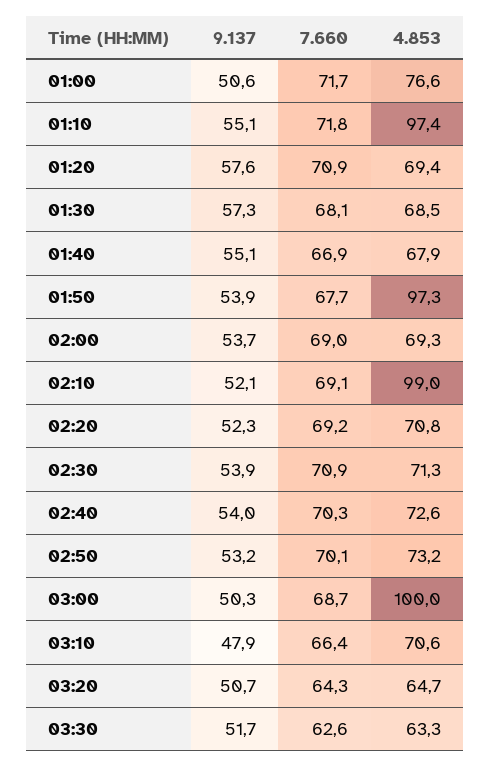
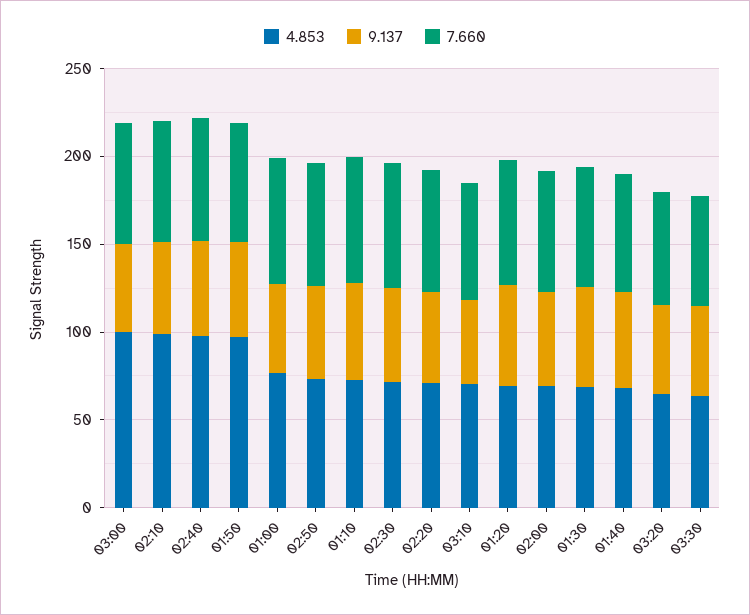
  {
    "9.137": {
      "01:00": 50.6,
      "01:10": 55.1,
      "01:20": 57.6,
      "01:30": 57.3,
      "01:40": 55.1,
      "01:50": 53.9,
      "02:00": 53.7,
      "02:10": 52.1,
      "02:20": 52.3,
      "02:30": 53.9,
      "02:40": 54,
      "02:50": 53.2,
      "03:00": 50.3,
      "03:10": 47.9,
      "03:20": 50.7,
      "03:30": 51.7
    },
    "7.660": {
      "01:00": 71.7,
      "01:10": 71.8,
      "01:20": 70.9,
      "01:30": 68.1,
      "01:40": 66.9,
      "01:50": 67.7,
      "02:00": 69,
      "02:10": 69.1,
      "02:20": 69.2,
      "02:30": 70.9,
      "02:40": 70.3,
      "02:50": 70.1,
      "03:00": 68.7,
      "03:10": 66.4,
      "03:20": 64.3,
      "03:30": 62.6
    },
    "4.853": {
      "01:00": 76.6,
-     "01:10": 97.4,
+     "01:10": 70,
      "01:20": 69.4,
      "01:30": 68.5,
      "01:40": 67.9,
      "01:50": 97.3,
      "02:00": 69.3,
      "02:10": 99,
      "02:20": 70.8,
      "02:30": 71.3,
-     "02:40": 72.6,
+     "02:40": 100,
      "02:50": 73.2,
      "03:00": 100,
      "03:10": 70.6,
      "03:20": 64.7,
      "03:30": 63.3
    }
  }

